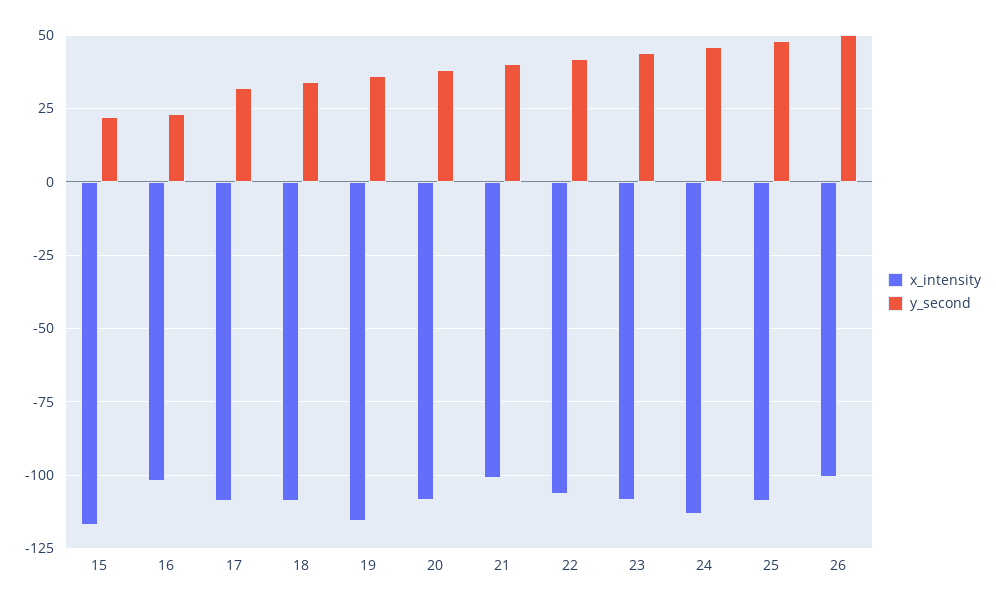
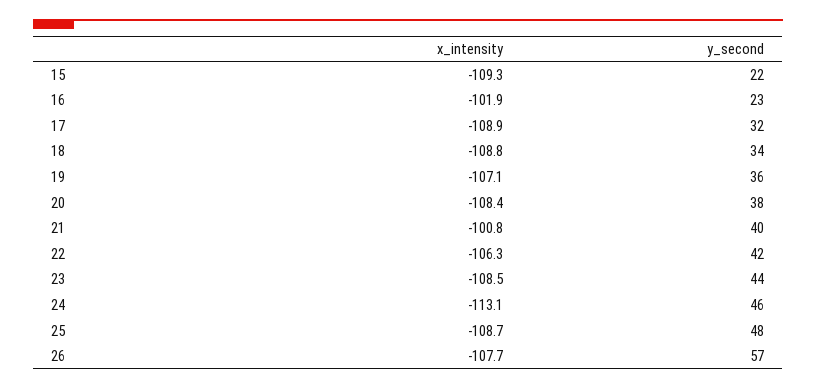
  {
    "x_intensity": {
-     "15": -117.5,
+     "15": -109.3,
      "16": -101.9,
      "17": -108.9,
      "18": -108.8,
-     "19": -115,
+     "19": -107.1,
      "20": -108.4,
      "21": -100.8,
      "22": -106.3,
      "23": -108.5,
      "24": -113.1,
      "25": -108.7,
-     "26": -100
+     "26": -107.7
    },
    "y_second": {
      "15": 22,
      "16": 23,
      "17": 32,
      "18": 34,
      "19": 36,
      "20": 38,
      "21": 40,
      "22": 42,
      "23": 44,
      "24": 46,
      "25": 48,
-     "26": 50
+     "26": 57
    }
  }

